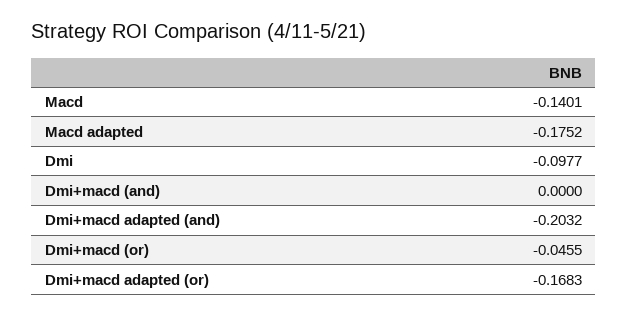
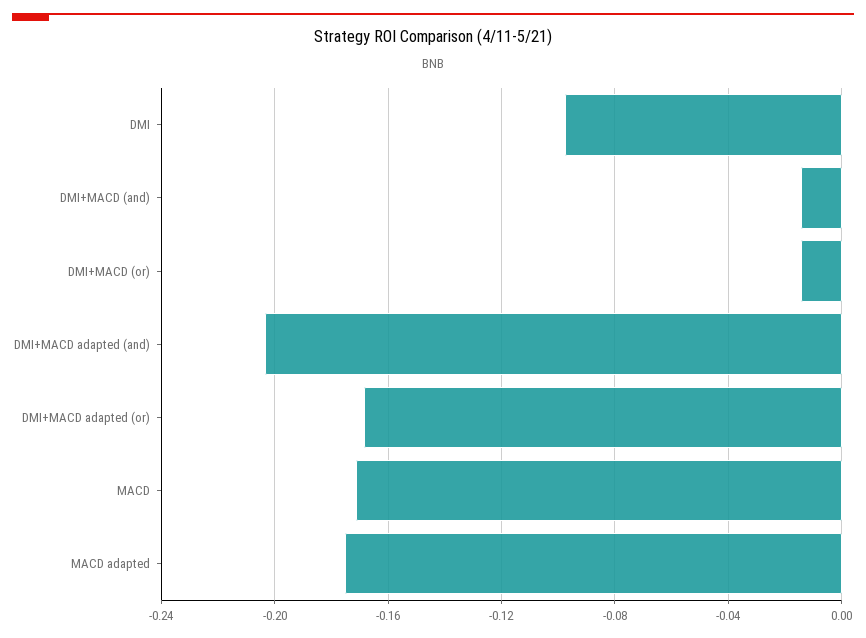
  {
-   "Macd": -0.1401,
+   "Macd": -0.17,
    "Macd adapted": -0.1752,
    "Dmi": -0.0977,
-   "Dmi+macd (and)": 0,
+   "Dmi+macd (and)": -0.015,
    "Dmi+macd adapted (and)": -0.2032,
-   "Dmi+macd (or)": -0.0455,
+   "Dmi+macd (or)": -0.015,
    "Dmi+macd adapted (or)": -0.1683
  }

